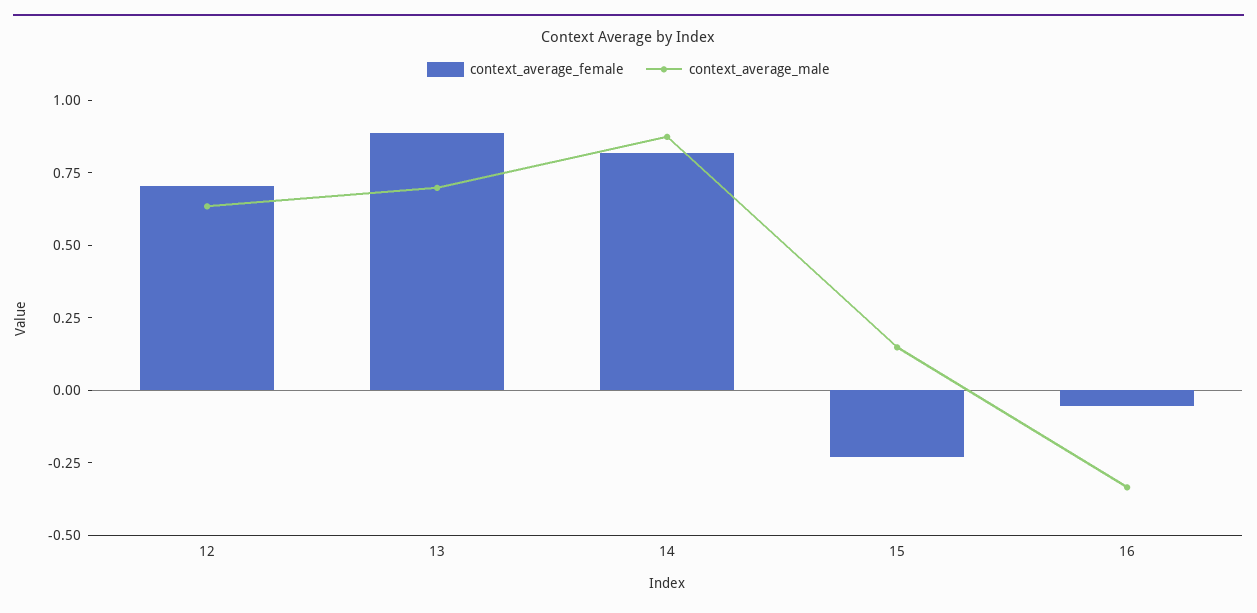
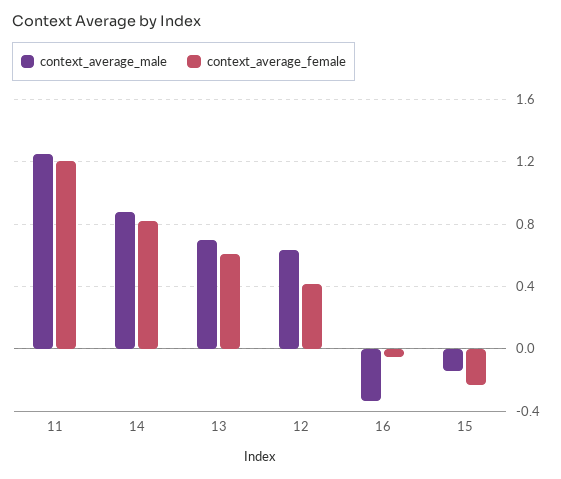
  {
    "context_average_female": {
-     "12": 0.7,
+     "12": 0.4,
-     "13": 0.9,
+     "13": 0.6,
      "14": 0.8,
      "15": -0.25,
-     "16": -0.05
+     "16": -0.05,
+     "11": 1.2
    },
    "context_average_male": {
      "12": 0.65,
      "13": 0.7,
      "14": 0.85,
-     "15": 0.15,
+     "15": -0.15,
-     "16": -0.35
+     "16": -0.35,
+     "11": 1.25
    }
  }

